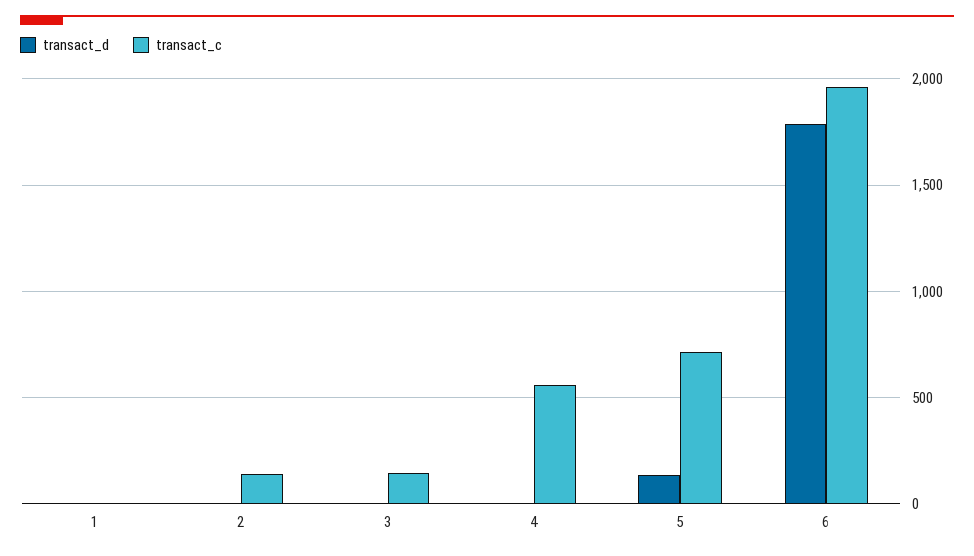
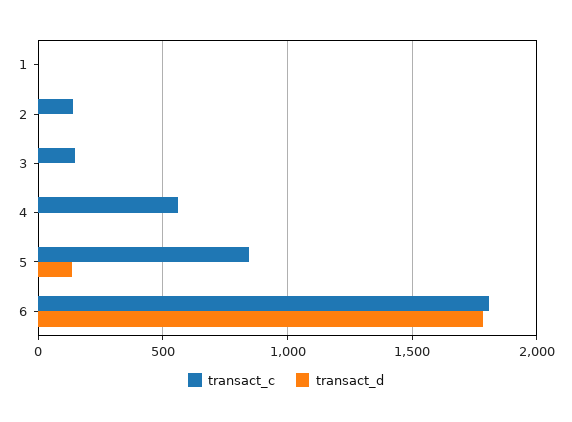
  {
    "transact_d": {
      "1": 0,
      "2": 0,
      "3": 0,
      "4": 0,
      "5": 150,
      "6": 1800
    },
    "transact_c": {
      "1": 0,
      "2": 150,
      "3": 150,
      "4": 550,
-     "5": 700,
+     "5": 850,
-     "6": 1950
+     "6": 1800
    }
  }

